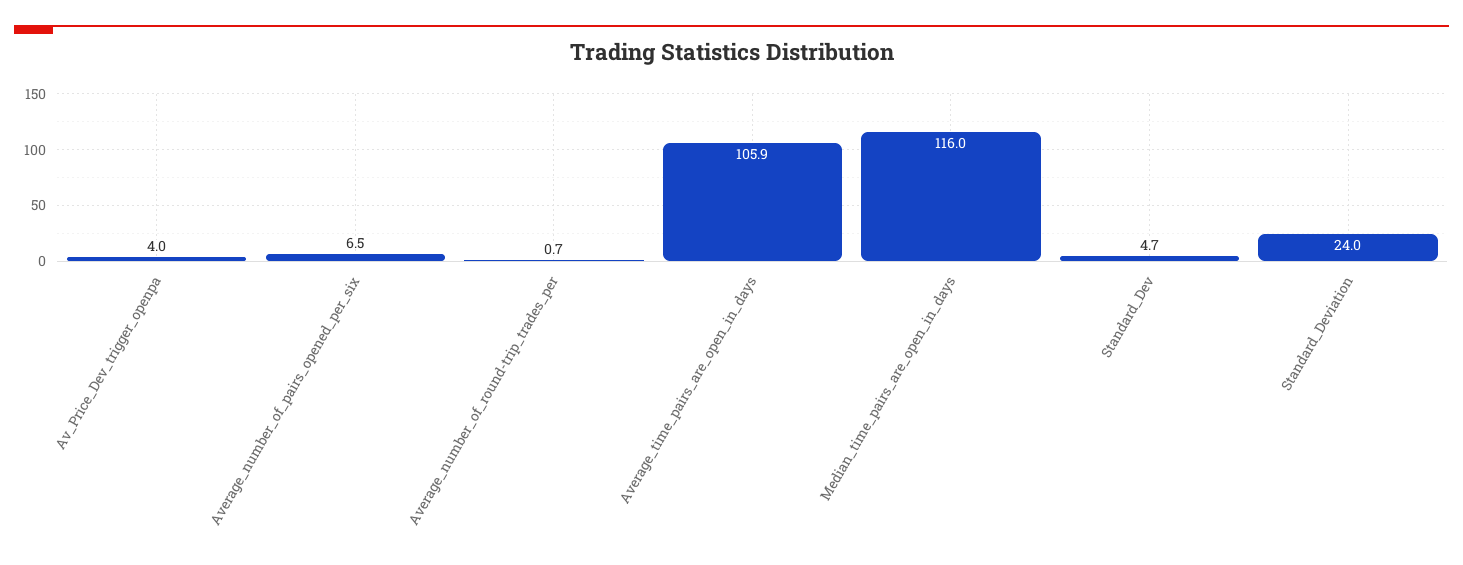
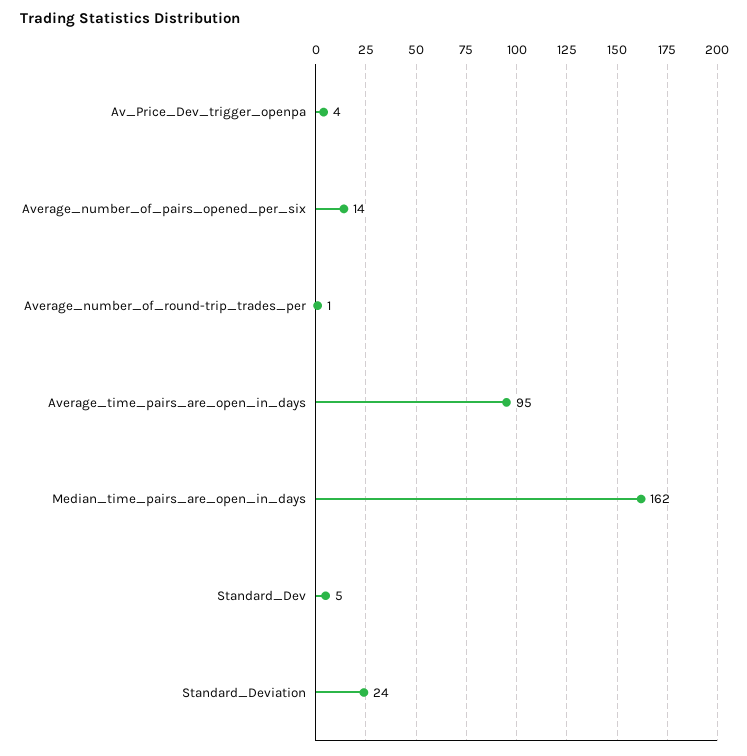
  {
    "Av_Price_Dev_trigger_openpa": 4,
-   "Average_number_of_pairs_opened_per_six": 6.5,
+   "Average_number_of_pairs_opened_per_six": 14,
    "Average_number_of_round-trip_trades_per": 0.7,
-   "Average_time_pairs_are_open_in_days": 105.9,
+   "Average_time_pairs_are_open_in_days": 95,
-   "Median_time_pairs_are_open_in_days": 116,
+   "Median_time_pairs_are_open_in_days": 162,
    "Standard_Dev": 4.7,
    "Standard_Deviation": 24
  }

